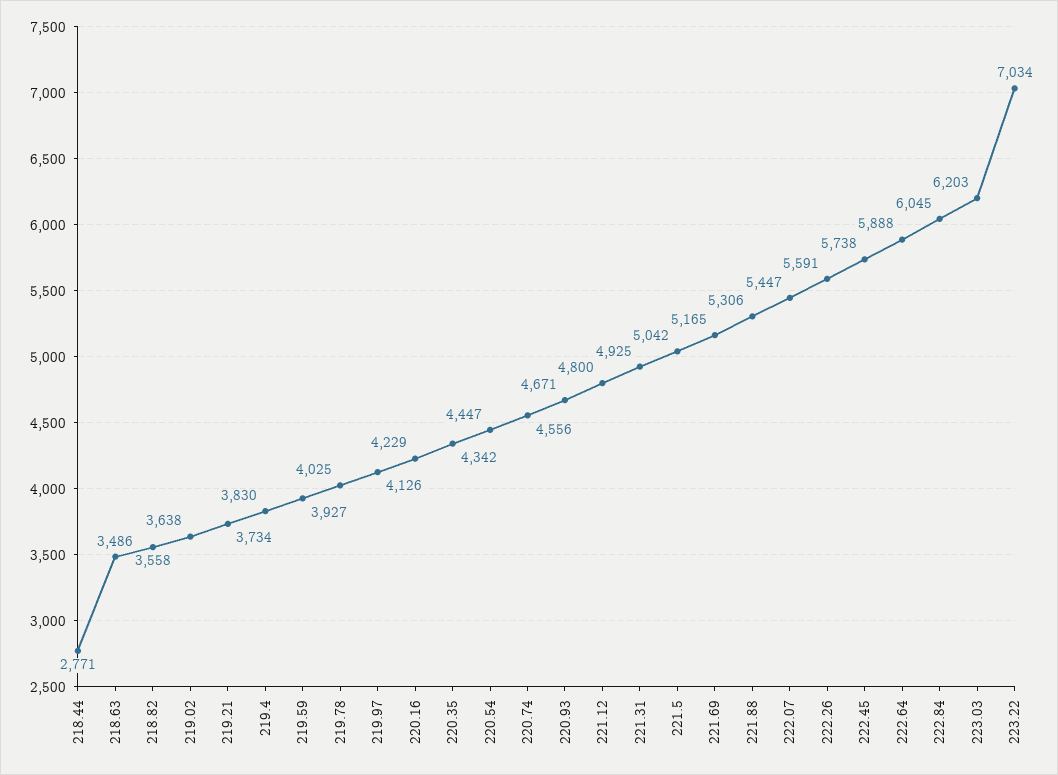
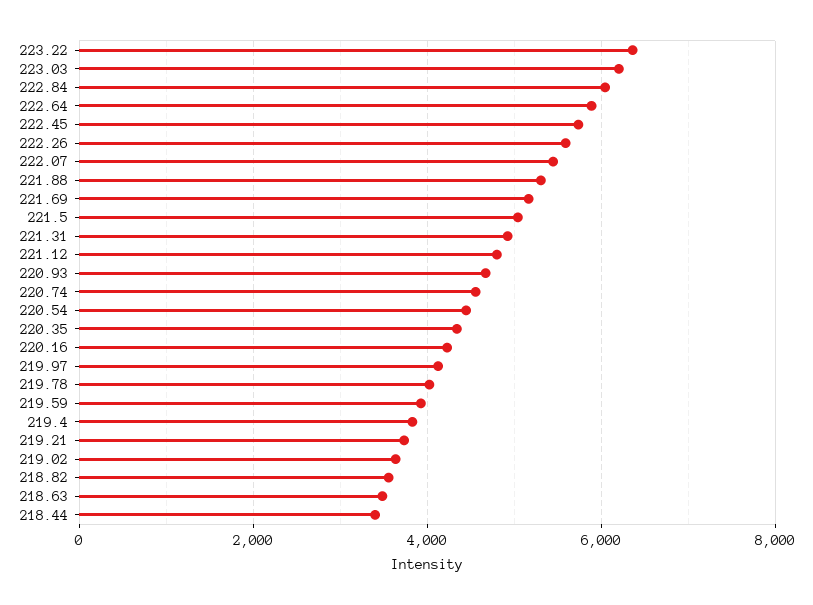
  {
-   "218.44": 2771,
+   "218.44": 3400,
    "218.63": 3486,
    "218.82": 3558,
    "219.02": 3638,
    "219.21": 3734,
    "219.4": 3830,
    "219.59": 3927,
    "219.78": 4025,
    "219.97": 4126,
    "220.16": 4229,
    "220.35": 4342,
    "220.54": 4447,
    "220.74": 4556,
    "220.93": 4671,
    "221.12": 4800,
    "221.31": 4925,
    "221.5": 5042,
    "221.69": 5165,
    "221.88": 5306,
    "222.07": 5447,
    "222.26": 5591,
    "222.45": 5738,
    "222.64": 5888,
    "222.84": 6045,
    "223.03": 6203,
-   "223.22": 7034
+   "223.22": 6400
  }

